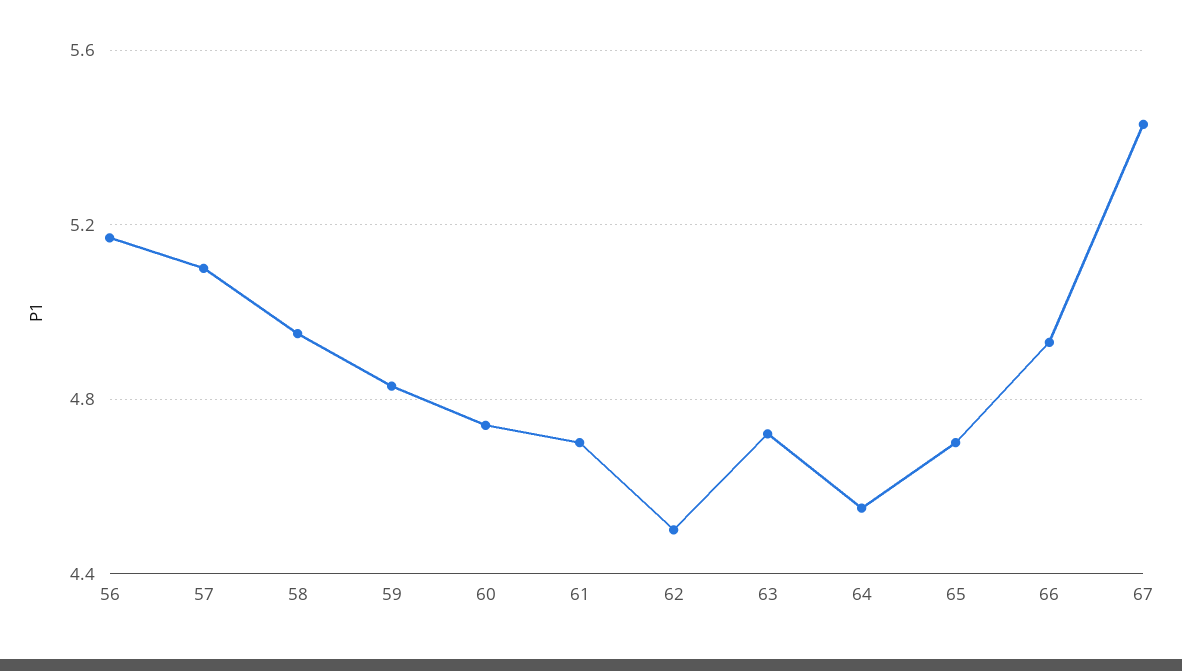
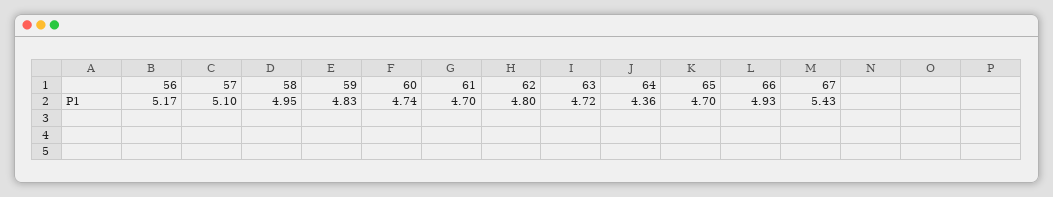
  {
    "56": 5.17,
    "57": 5.1,
    "58": 4.95,
    "59": 4.83,
    "60": 4.74,
    "61": 4.7,
-   "62": 4.5,
+   "62": 4.8,
    "63": 4.72,
-   "64": 4.55,
+   "64": 4.36,
    "65": 4.7,
    "66": 4.93,
    "67": 5.43
  }

